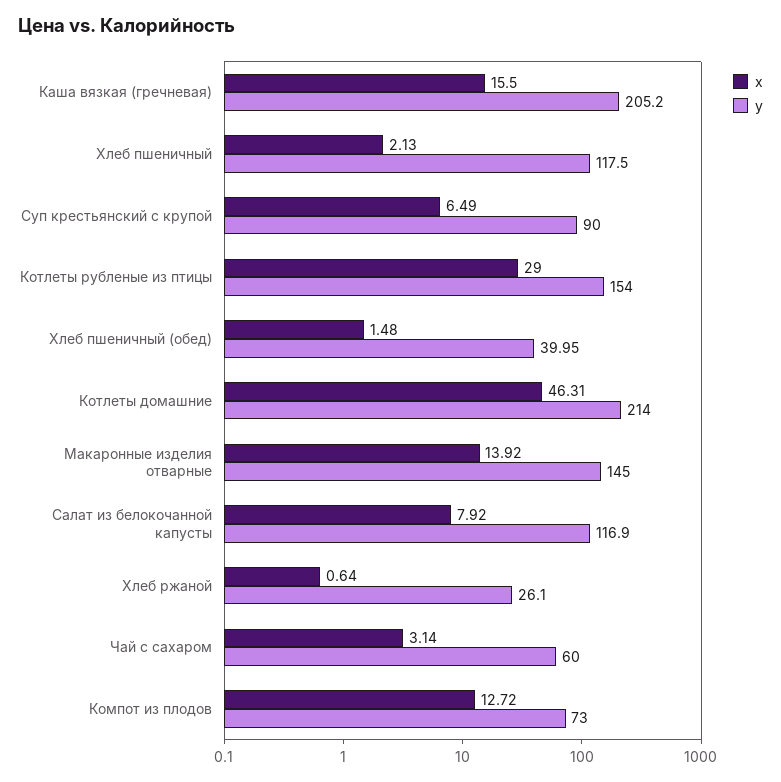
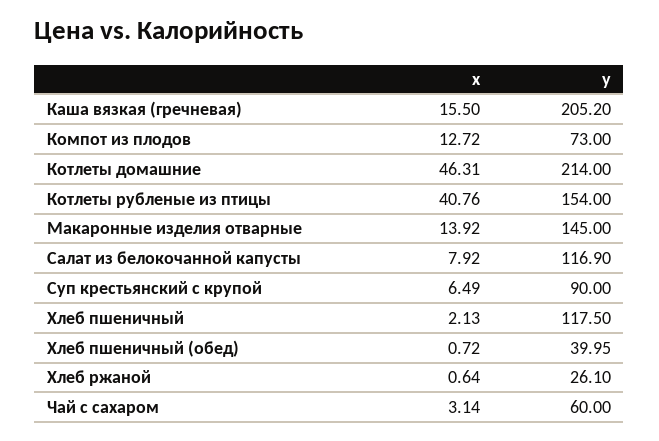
  {
    "x": {
      "Каша вязкая (гречневая)": 15.5,
      "Хлеб пшеничный": 2.13,
      "Суп крестьянский с крупой": 6.49,
-     "Котлеты рубленые из птицы": 29,
+     "Котлеты рубленые из птицы": 40.76,
-     "Хлеб пшеничный (обед)": 1.48,
+     "Хлеб пшеничный (обед)": 0.72,
      "Котлеты домашние": 46.31,
      "Макаронные изделия отварные": 13.92,
      "Салат из белокочанной капусты": 7.92,
      "Хлеб ржаной": 0.64,
      "Чай с сахаром": 3.14,
      "Компот из плодов": 12.72
    },
    "y": {
      "Каша вязкая (гречневая)": 205.2,
      "Хлеб пшеничный": 117.5,
      "Суп крестьянский с крупой": 90,
      "Котлеты рубленые из птицы": 154,
      "Хлеб пшеничный (обед)": 39.95,
      "Котлеты домашние": 214,
      "Макаронные изделия отварные": 145,
      "Салат из белокочанной капусты": 116.9,
      "Хлеб ржаной": 26.1,
      "Чай с сахаром": 60,
      "Компот из плодов": 73
    }
  }

